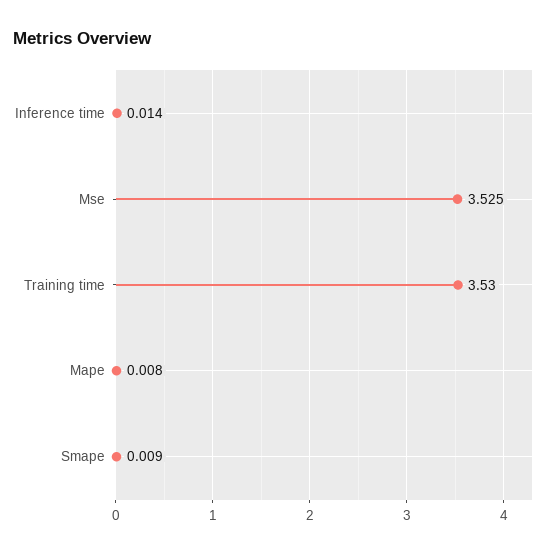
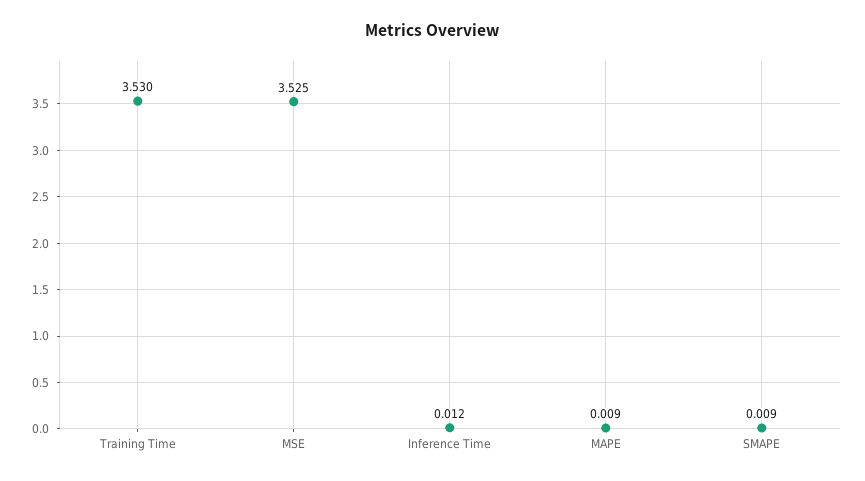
  {
-   "Inference time": 0.014,
+   "Inference time": 0.012,
    "Mse": 3.525,
    "Training time": 3.53,
-   "Mape": 0.008,
+   "Mape": 0.009,
    "Smape": 0.009
  }

